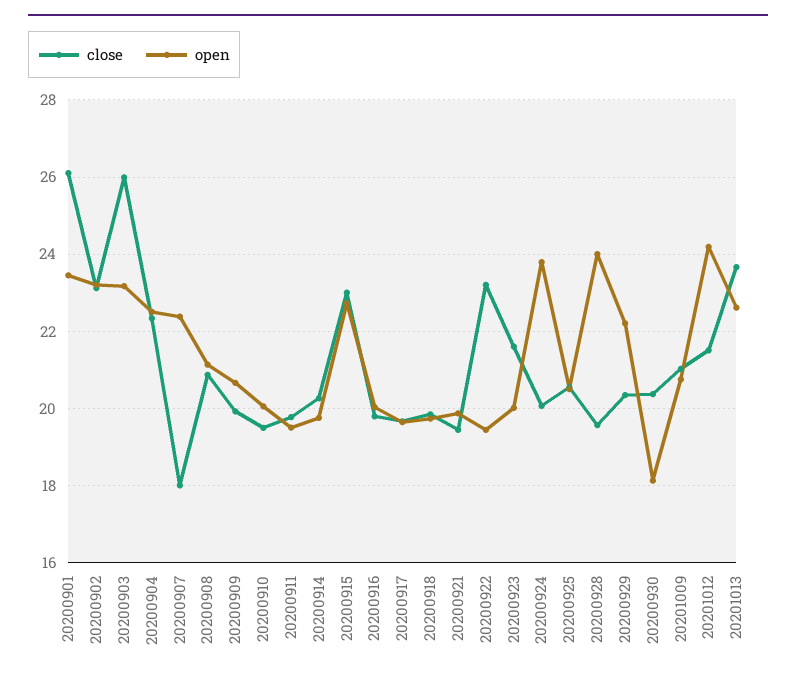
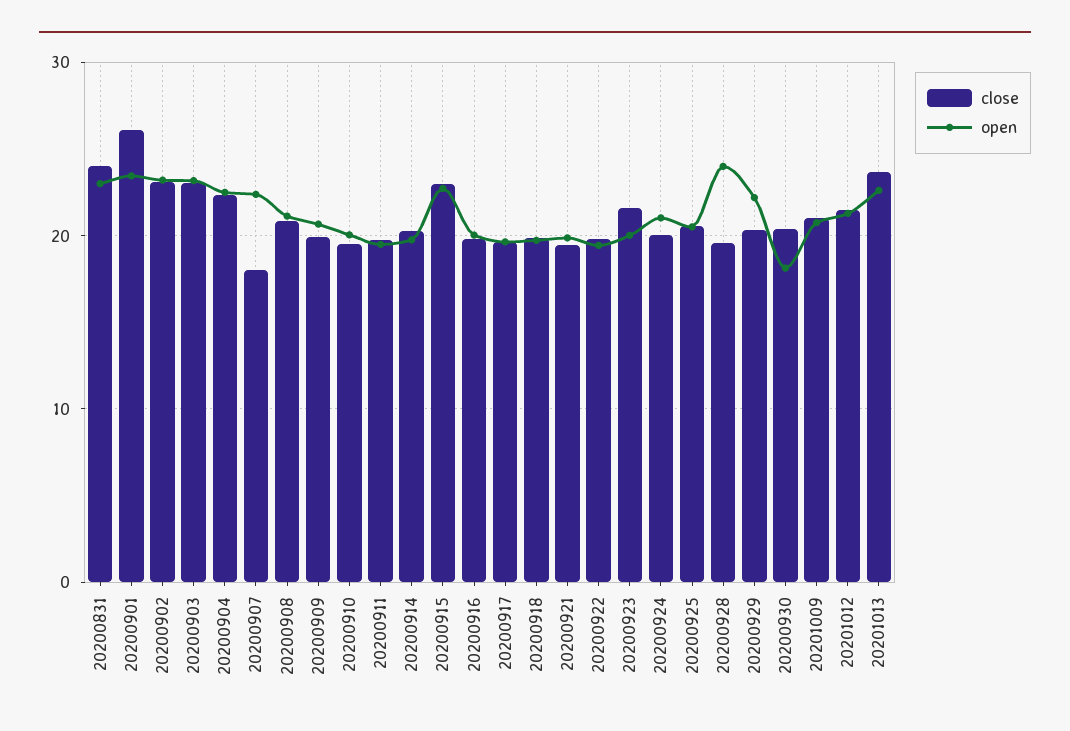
  {
    "close": {
      "20200901": 26.2,
      "20200902": 23.2,
-     "20200903": 26,
+     "20200903": 23,
      "20200904": 22.4,
      "20200907": 18,
      "20200908": 20.8,
      "20200909": 20,
      "20200910": 19.4,
      "20200911": 19.8,
      "20200914": 20.2,
      "20200915": 23,
      "20200916": 19.8,
      "20200917": 19.6,
      "20200918": 19.8,
      "20200921": 19.4,
-     "20200922": 23.2,
+     "20200922": 20,
      "20200923": 21.6,
      "20200924": 20,
      "20200925": 20.6,
      "20200928": 19.6,
      "20200929": 20.4,
      "20200930": 20.4,
      "20201009": 21,
      "20201012": 21.6,
-     "20201013": 23.6
+     "20201013": 23.6,
+     "20200831": 24
    },
    "open": {
      "20200901": 23.4,
      "20200902": 23.2,
      "20200903": 23.2,
      "20200904": 22.6,
      "20200907": 22.4,
      "20200908": 21.2,
      "20200909": 20.6,
      "20200910": 20,
      "20200911": 19.6,
      "20200914": 19.8,
      "20200915": 22.8,
      "20200916": 20,
      "20200917": 19.6,
      "20200918": 19.8,
      "20200921": 19.8,
      "20200922": 19.4,
      "20200923": 20,
-     "20200924": 23.8,
+     "20200924": 21,
      "20200925": 20.6,
      "20200928": 24,
      "20200929": 22.2,
      "20200930": 18.2,
      "20201009": 20.8,
-     "20201012": 24.2,
+     "20201012": 21,
-     "20201013": 22.6
+     "20201013": 22.6,
+     "20200831": 23
    }
  }

